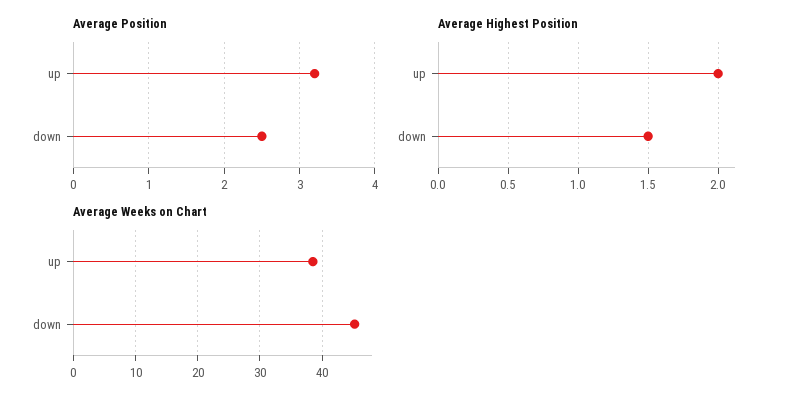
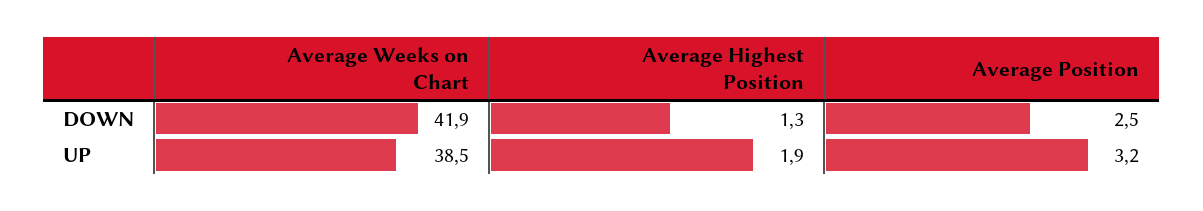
  {
    "Average Position": {
      "up": 3.2,
      "down": 2.5
    },
    "Average Highest Position": {
-     "up": 2,
+     "up": 1.9,
-     "down": 1.5
+     "down": 1.3
    },
    "Average Weeks on Chart": {
      "up": 38.5,
-     "down": 45
+     "down": 41.9
    }
  }

